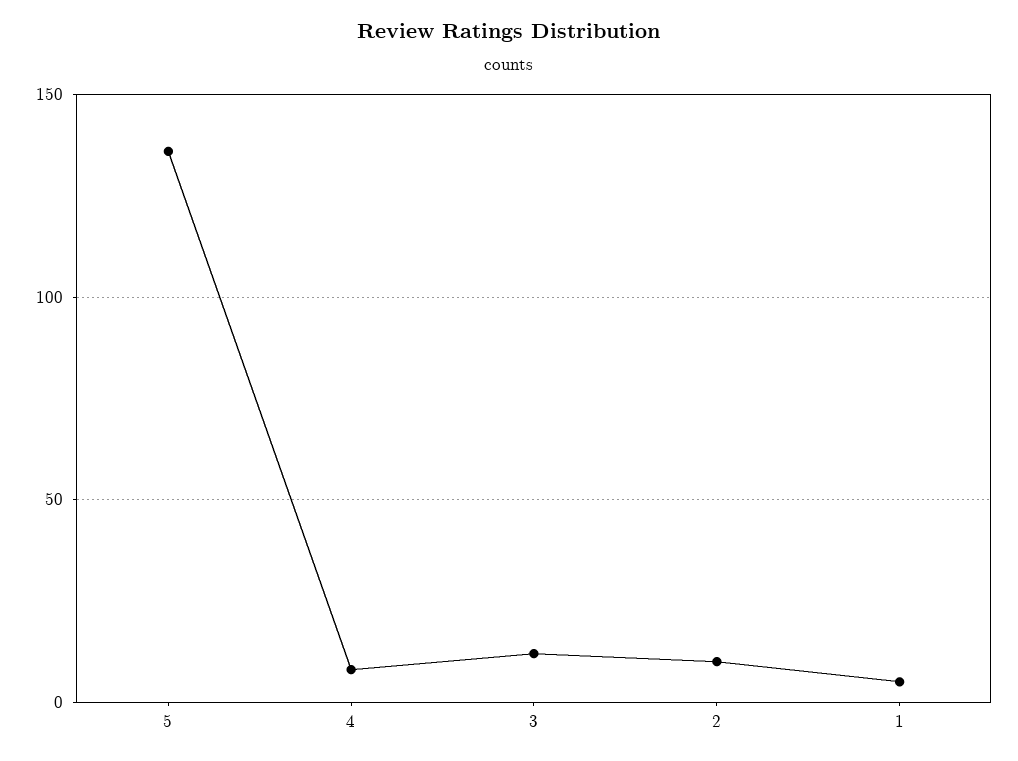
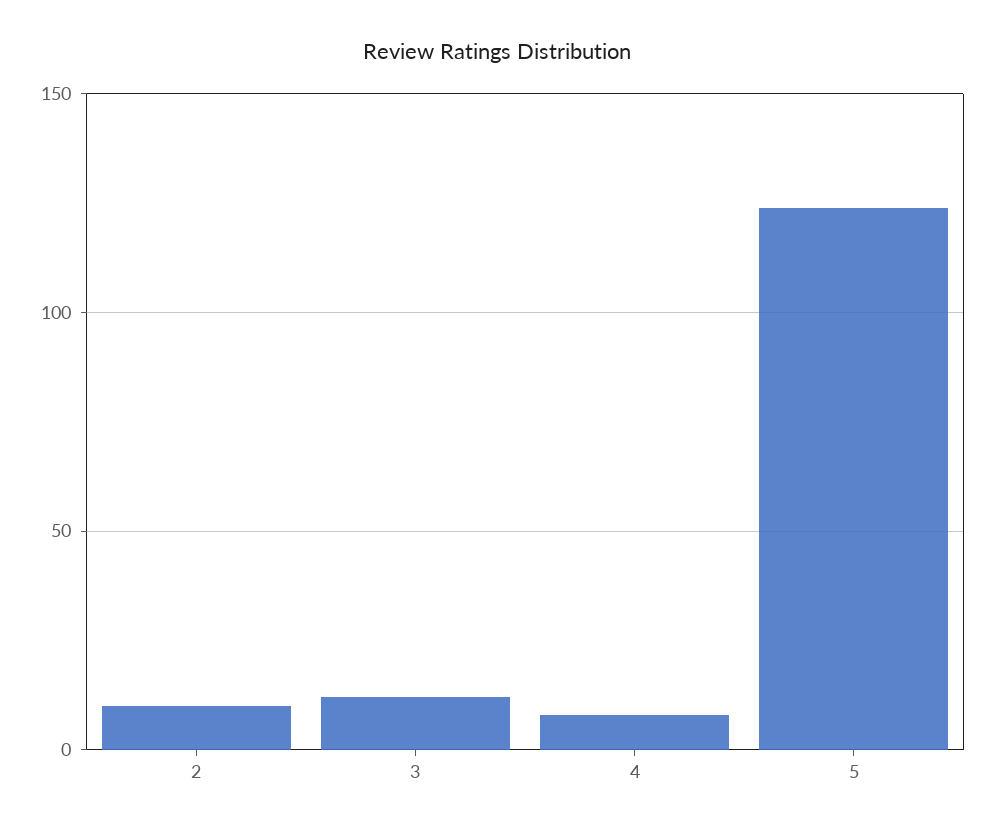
  {
-   "5": 135,
+   "5": 125,
    "4": 10,
    "3": 10,
-   "2": 10,
+   "2": 10
-   "1": 5
  }

